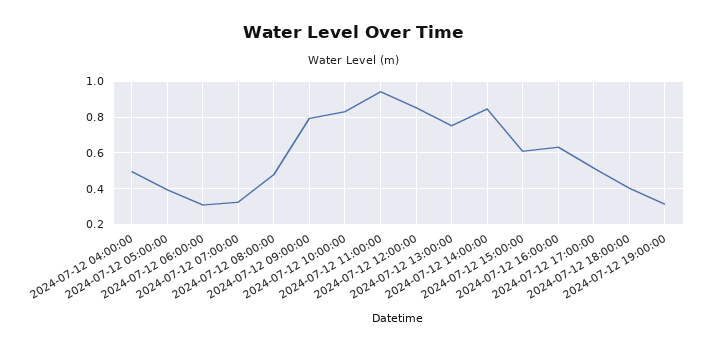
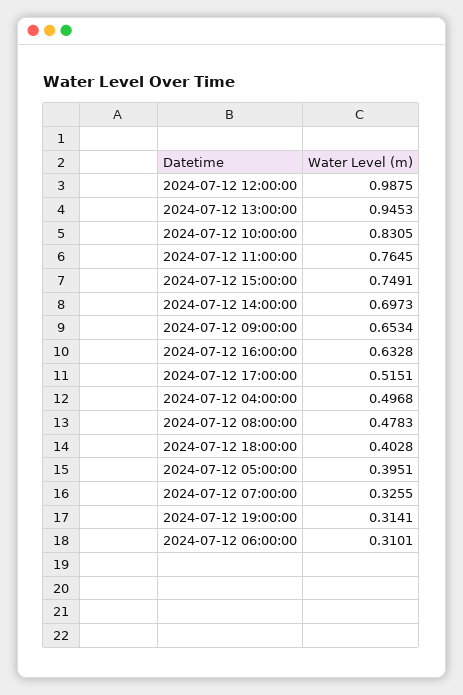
  {
    "2024-07-12 04:00:00": 0.4968,
    "2024-07-12 05:00:00": 0.3951,
    "2024-07-12 06:00:00": 0.3101,
    "2024-07-12 07:00:00": 0.3255,
    "2024-07-12 08:00:00": 0.4783,
-   "2024-07-12 09:00:00": 0.8,
+   "2024-07-12 09:00:00": 0.6534,
    "2024-07-12 10:00:00": 0.8305,
-   "2024-07-12 11:00:00": 0.95,
+   "2024-07-12 11:00:00": 0.7645,
-   "2024-07-12 12:00:00": 0.85,
+   "2024-07-12 12:00:00": 0.9875,
-   "2024-07-12 13:00:00": 0.75,
+   "2024-07-12 13:00:00": 0.9453,
-   "2024-07-12 14:00:00": 0.85,
+   "2024-07-12 14:00:00": 0.6973,
-   "2024-07-12 15:00:00": 0.6,
+   "2024-07-12 15:00:00": 0.7491,
    "2024-07-12 16:00:00": 0.6328,
    "2024-07-12 17:00:00": 0.5151,
    "2024-07-12 18:00:00": 0.4028,
    "2024-07-12 19:00:00": 0.3141
  }

